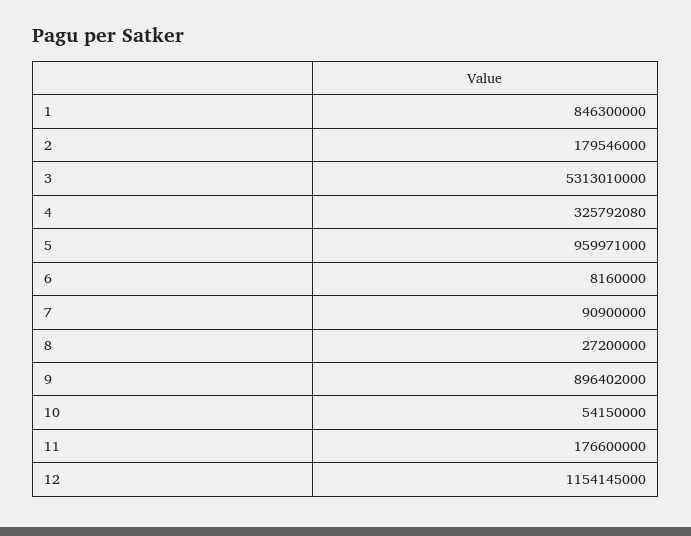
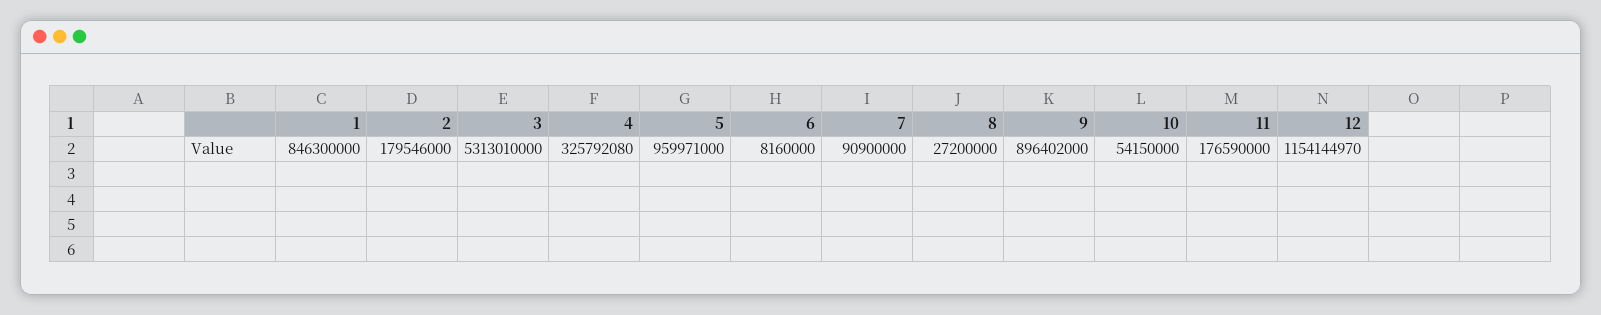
  {
    "1": 846300000,
    "2": 179546000,
    "3": 5313010000,
    "4": 325792080,
    "5": 959971000,
    "6": 8160000,
    "7": 90900000,
    "8": 27200000,
    "9": 896402000,
    "10": 54150000,
-   "11": 176600000,
+   "11": 176590000,
-   "12": 1154145000
+   "12": 1154144970
  }

